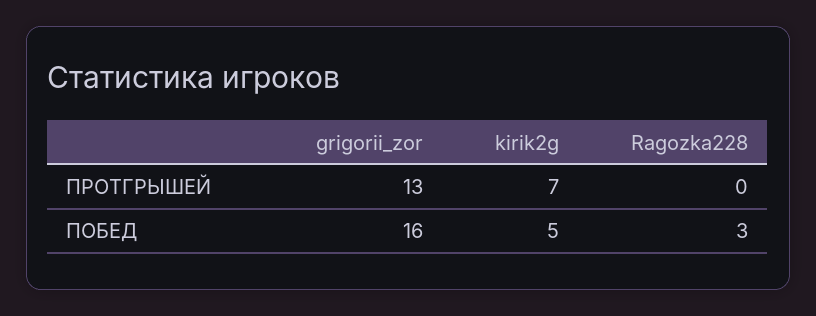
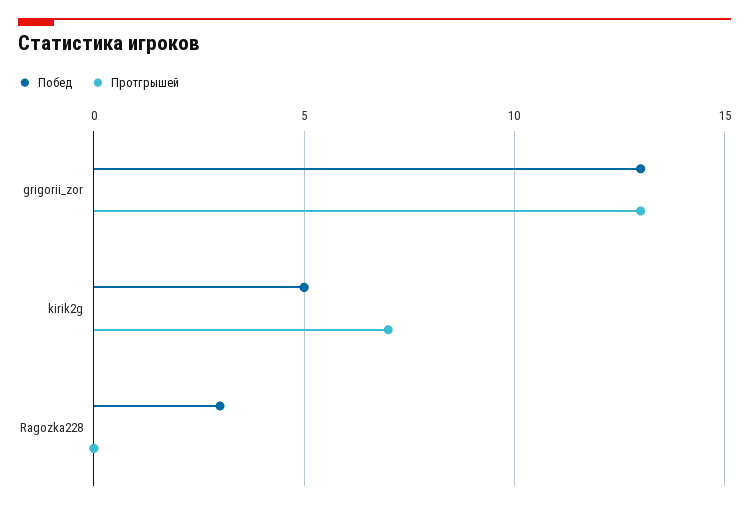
  {
    "ПРОТГРЫШЕЙ": {
      "grigorii_zor": 13,
      "kirik2g": 7,
      "Ragozka228": 0
    },
    "ПОБЕД": {
-     "grigorii_zor": 16,
+     "grigorii_zor": 13,
      "kirik2g": 5,
      "Ragozka228": 3
    }
  }

